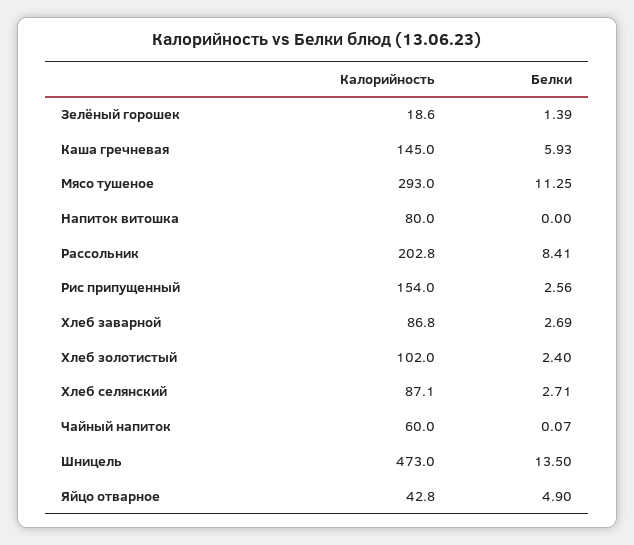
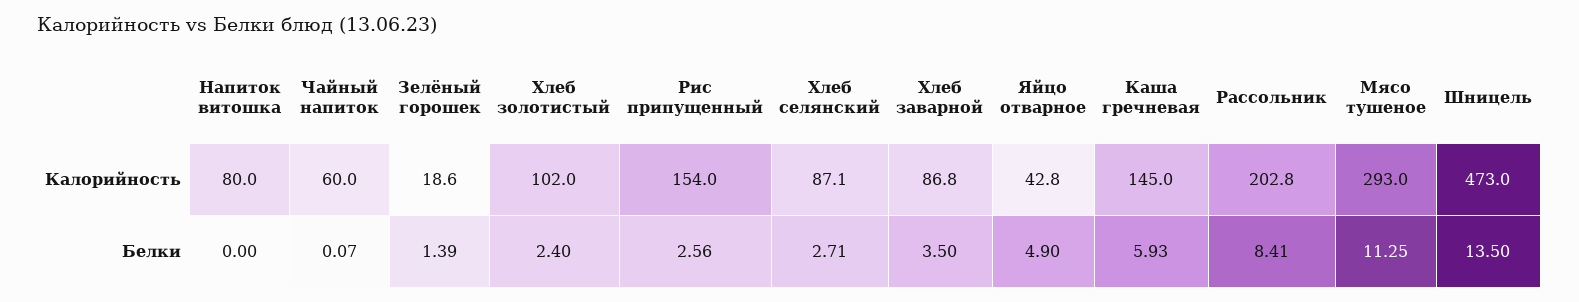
  {
    "Калорийность": {
      "Зелёный горошек": 18.6,
      "Каша гречневая": 145,
      "Мясо тушеное": 293,
      "Напиток витошка": 80,
      "Рассольник": 202.8,
      "Рис припущенный": 154,
      "Хлеб заварной": 86.8,
      "Хлеб золотистый": 102,
      "Хлеб селянский": 87.1,
      "Чайный напиток": 60,
      "Шницель": 473,
      "Яйцо отварное": 42.8
    },
    "Белки": {
      "Зелёный горошек": 1.39,
      "Каша гречневая": 5.93,
      "Мясо тушеное": 11.25,
      "Напиток витошка": 0,
      "Рассольник": 8.41,
      "Рис припущенный": 2.56,
-     "Хлеб заварной": 2.69,
+     "Хлеб заварной": 3.5,
      "Хлеб золотистый": 2.4,
      "Хлеб селянский": 2.71,
      "Чайный напиток": 0.07,
      "Шницель": 13.5,
      "Яйцо отварное": 4.9
    }
  }

